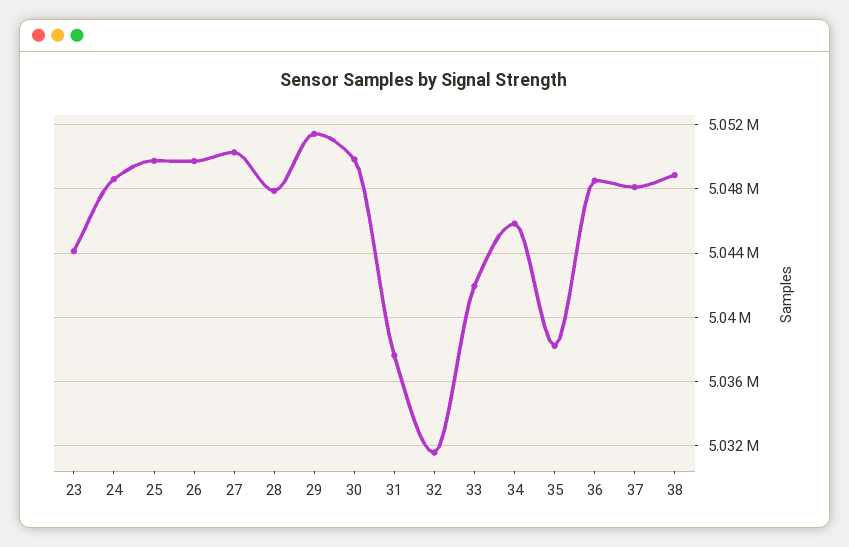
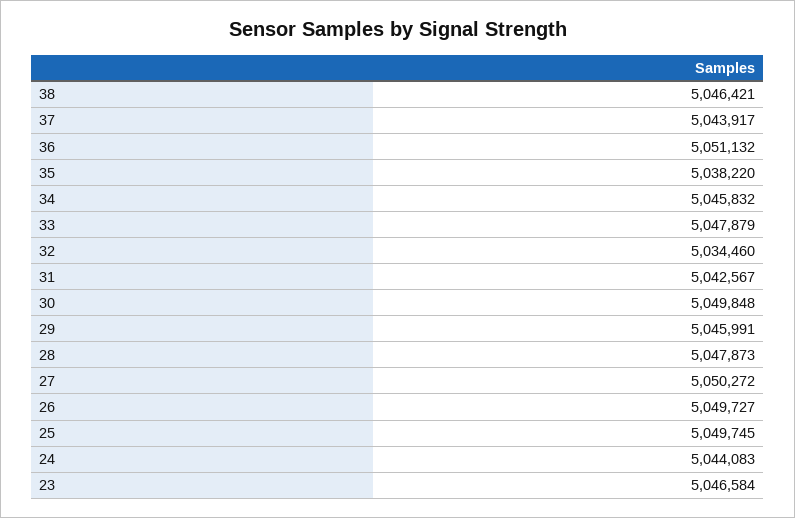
  {
-   "23": 5044000,
+   "23": 5046584,
-   "24": 5048500,
+   "24": 5044083,
    "25": 5049745,
    "26": 5049727,
    "27": 5050272,
    "28": 5047873,
-   "29": 5051500,
+   "29": 5045991,
    "30": 5049848,
-   "31": 5037500,
+   "31": 5042567,
-   "32": 5031500,
+   "32": 5034460,
-   "33": 5042000,
+   "33": 5047879,
    "34": 5045832,
    "35": 5038220,
-   "36": 5048500,
+   "36": 5051132,
-   "37": 5048000,
+   "37": 5043917,
-   "38": 5049000
+   "38": 5046421
  }

